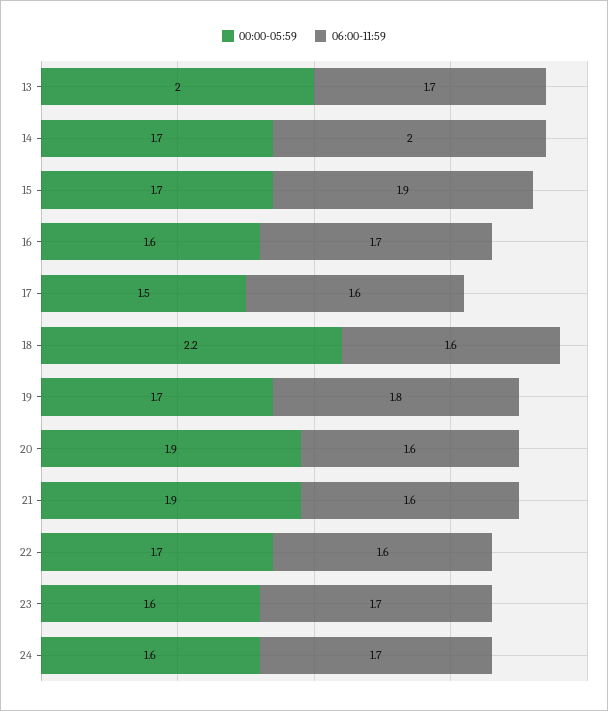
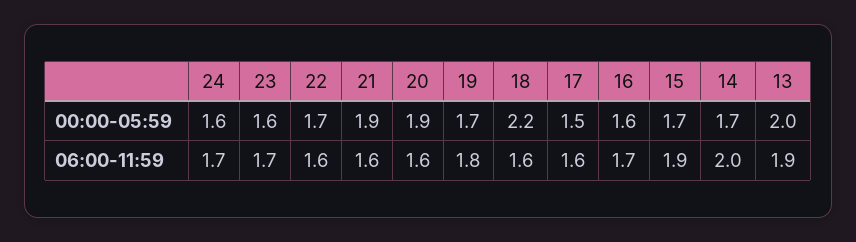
  {
    "00:00-05:59": {
      "13": 2,
      "14": 1.7,
      "15": 1.7,
      "16": 1.6,
      "17": 1.5,
      "18": 2.2,
      "19": 1.7,
      "20": 1.9,
      "21": 1.9,
      "22": 1.7,
      "23": 1.6,
      "24": 1.6
    },
    "06:00-11:59": {
-     "13": 1.7,
+     "13": 1.9,
      "14": 2,
      "15": 1.9,
      "16": 1.7,
      "17": 1.6,
      "18": 1.6,
      "19": 1.8,
      "20": 1.6,
      "21": 1.6,
      "22": 1.6,
      "23": 1.7,
      "24": 1.7
    }
  }

